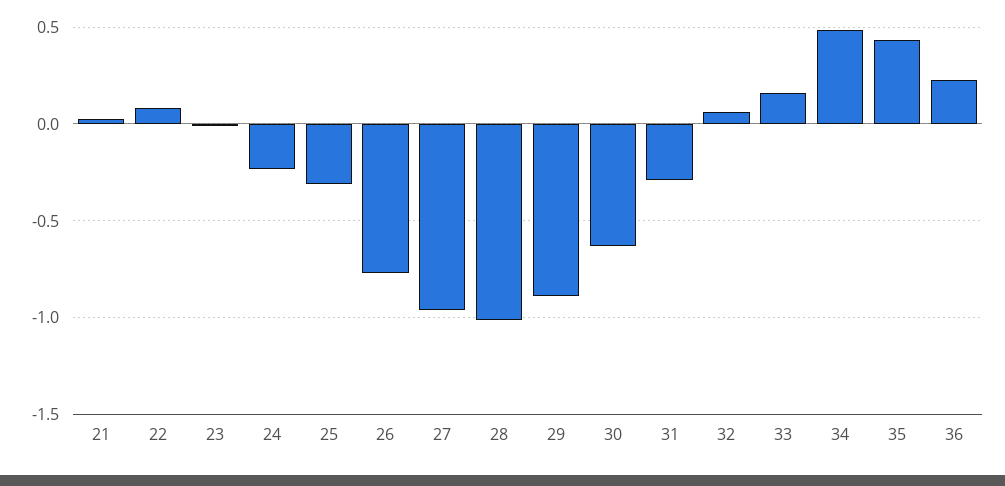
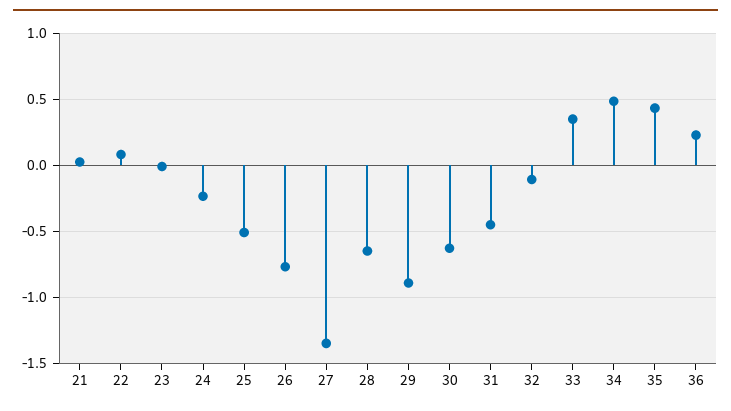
  {
    "21": 0,
    "22": 0.1,
    "23": 0,
    "24": -0.25,
-   "25": -0.3,
+   "25": -0.5,
    "26": -0.75,
-   "27": -0.95,
+   "27": -1.35,
-   "28": -1,
+   "28": -0.65,
    "29": -0.9,
    "30": -0.65,
-   "31": -0.3,
+   "31": -0.45,
-   "32": 0.05,
+   "32": -0.1,
-   "33": 0.15,
+   "33": 0.35,
    "34": 0.5,
    "35": 0.45,
    "36": 0.25
  }

